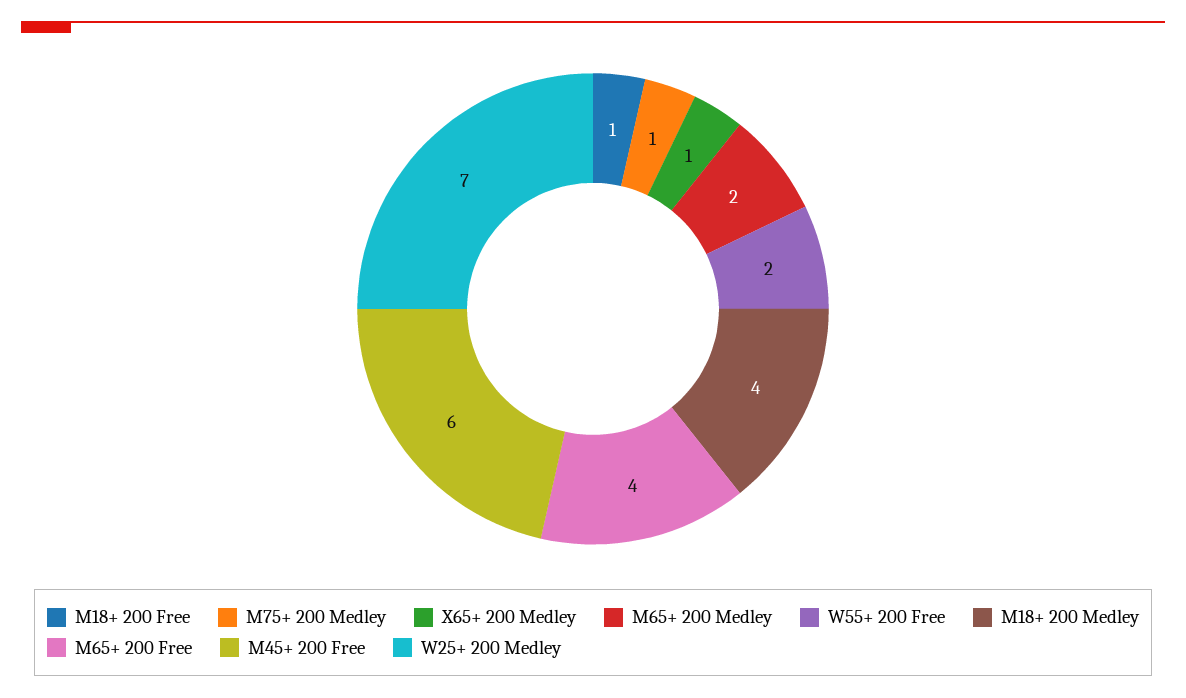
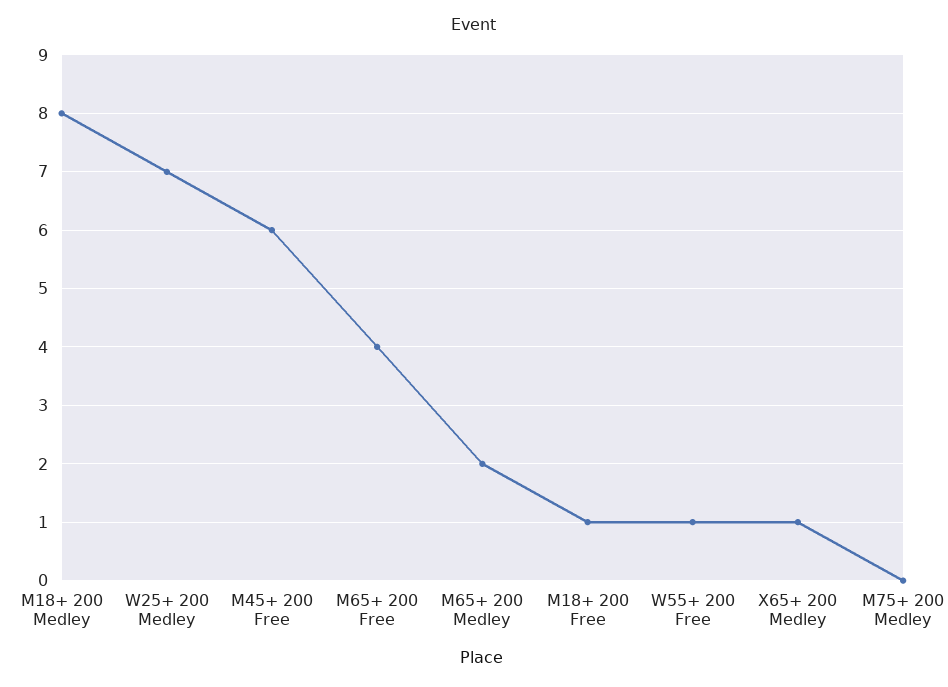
  {
    "M18+ 200 Free": 1,
-   "M75+ 200 Medley": 1,
+   "M75+ 200 Medley": 0,
    "X65+ 200 Medley": 1,
    "M65+ 200 Medley": 2,
-   "W55+ 200 Free": 2,
+   "W55+ 200 Free": 1,
-   "M18+ 200 Medley": 4,
+   "M18+ 200 Medley": 8,
    "M65+ 200 Free": 4,
    "M45+ 200 Free": 6,
    "W25+ 200 Medley": 7
  }

